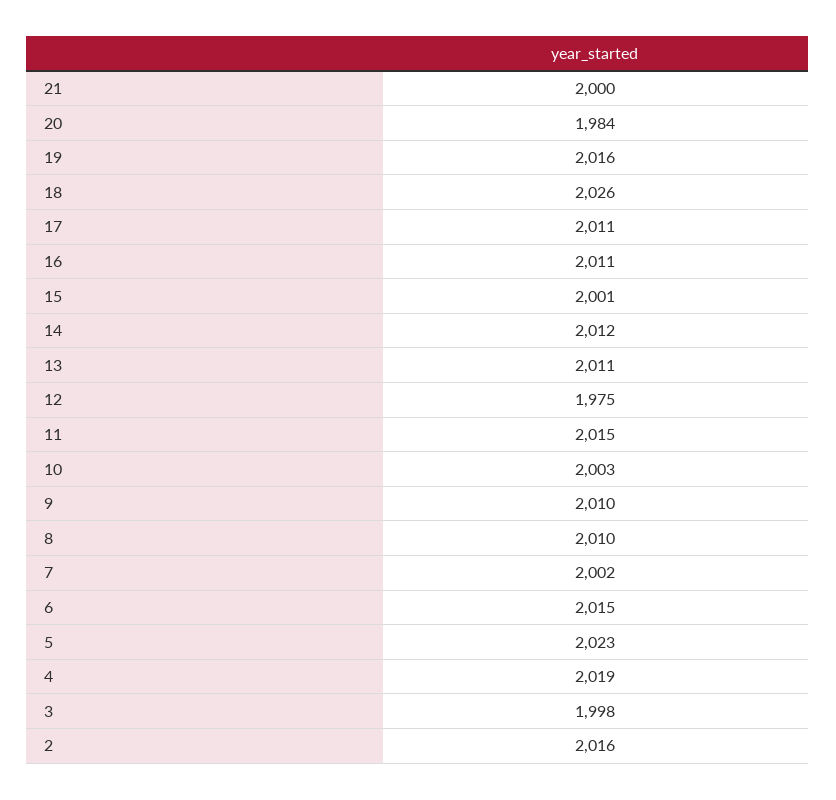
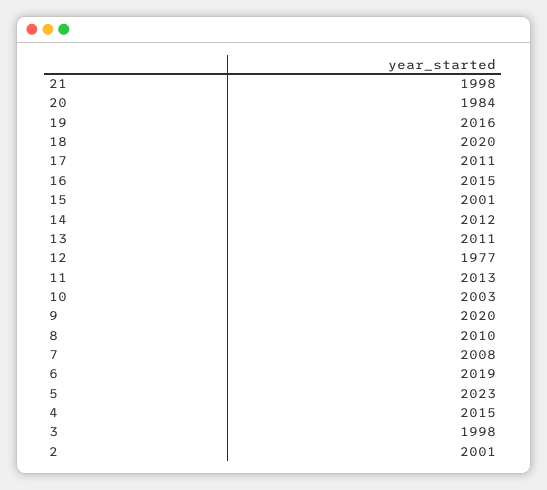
  {
-   "21": 2000,
+   "21": 1998,
    "20": 1984,
    "19": 2016,
-   "18": 2026,
+   "18": 2020,
    "17": 2011,
-   "16": 2011,
+   "16": 2015,
    "15": 2001,
    "14": 2012,
    "13": 2011,
-   "12": 1975,
+   "12": 1977,
-   "11": 2015,
+   "11": 2013,
    "10": 2003,
-   "9": 2010,
+   "9": 2020,
    "8": 2010,
-   "7": 2002,
+   "7": 2008,
-   "6": 2015,
+   "6": 2019,
    "5": 2023,
-   "4": 2019,
+   "4": 2015,
    "3": 1998,
-   "2": 2016
+   "2": 2001
  }

